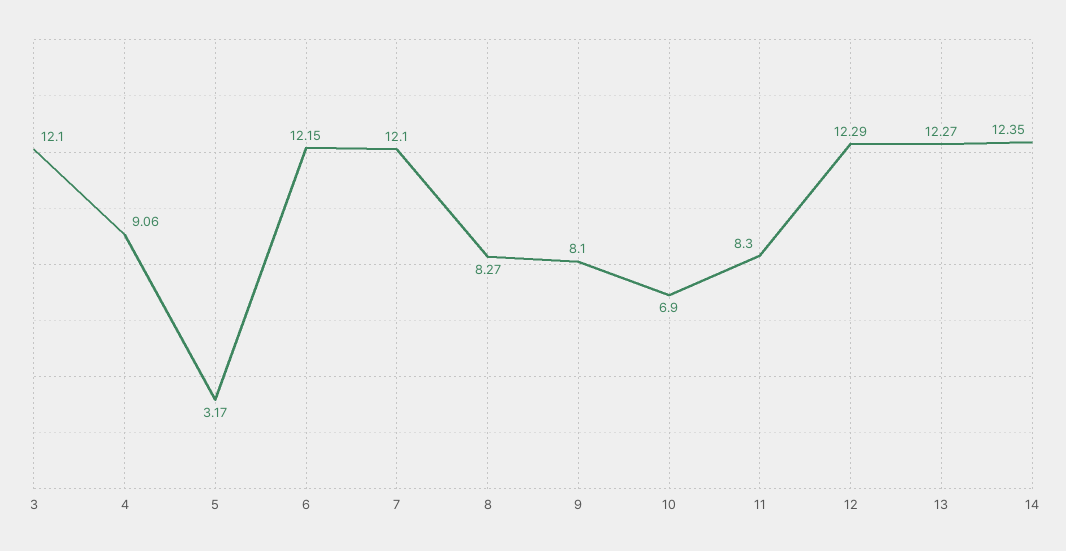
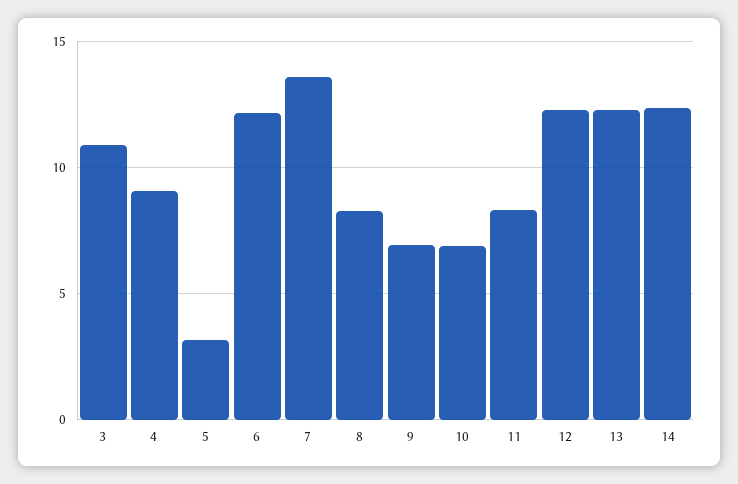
  {
-   "3": 12.1,
+   "3": 11,
    "4": 9.06,
    "5": 3.17,
    "6": 12.15,
-   "7": 12.1,
+   "7": 13.5,
    "8": 8.27,
-   "9": 8.1,
+   "9": 7,
    "10": 6.9,
    "11": 8.3,
    "12": 12.29,
    "13": 12.27,
    "14": 12.35
  }

